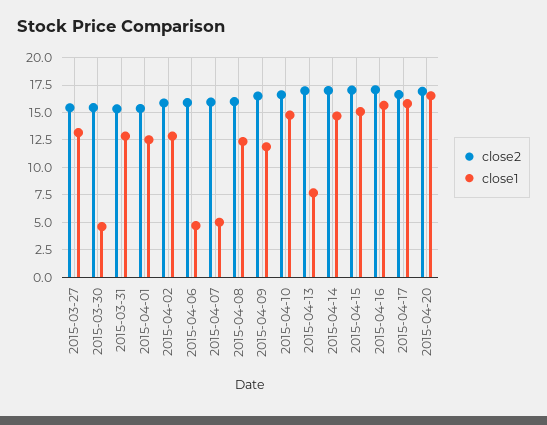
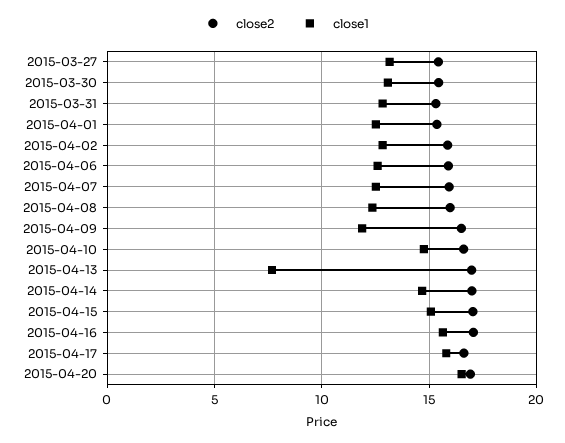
  {
    "close2": {
      "2015-03-27": 15.5,
      "2015-03-30": 15.5,
      "2015-03-31": 15.5,
      "2015-04-01": 15.5,
      "2015-04-02": 16,
      "2015-04-06": 16,
      "2015-04-07": 16,
      "2015-04-08": 16,
      "2015-04-09": 16.5,
      "2015-04-10": 16.5,
      "2015-04-13": 17,
      "2015-04-14": 17,
      "2015-04-15": 17,
      "2015-04-16": 17,
      "2015-04-17": 16.5,
      "2015-04-20": 17
    },
    "close1": {
      "2015-03-27": 13,
-     "2015-03-30": 5,
+     "2015-03-30": 13,
      "2015-03-31": 13,
      "2015-04-01": 12.5,
      "2015-04-02": 13,
-     "2015-04-06": 5,
+     "2015-04-06": 12.5,
-     "2015-04-07": 5,
+     "2015-04-07": 12.5,
      "2015-04-08": 12.5,
      "2015-04-09": 12,
      "2015-04-10": 15,
      "2015-04-13": 7.5,
      "2015-04-14": 14.5,
      "2015-04-15": 15,
      "2015-04-16": 15.5,
      "2015-04-17": 16,
      "2015-04-20": 16.5
    }
  }

